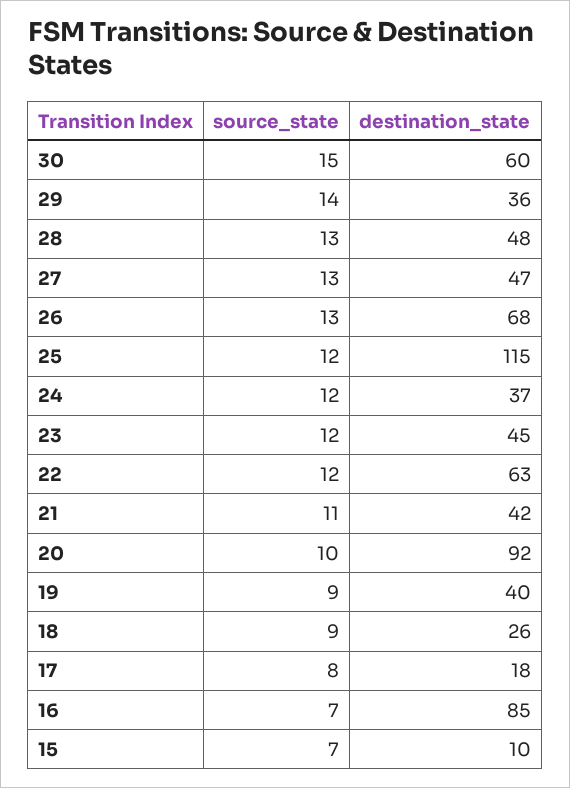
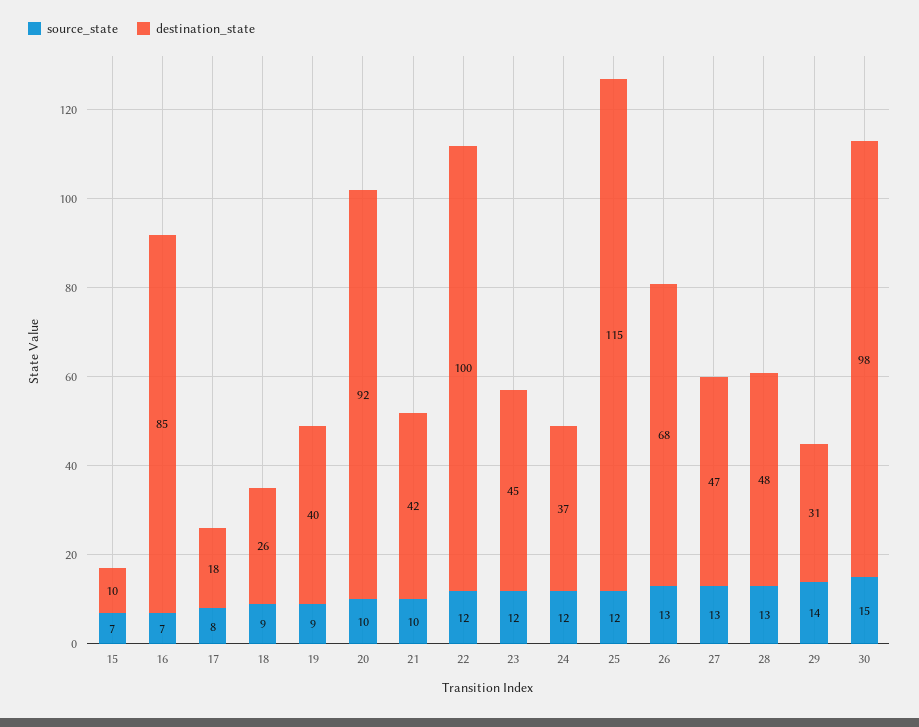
  {
    "source_state": {
      "30": 15,
      "29": 14,
      "28": 13,
      "27": 13,
      "26": 13,
      "25": 12,
      "24": 12,
      "23": 12,
      "22": 12,
-     "21": 11,
+     "21": 10,
      "20": 10,
      "19": 9,
      "18": 9,
      "17": 8,
      "16": 7,
      "15": 7
    },
    "destination_state": {
-     "30": 60,
+     "30": 98,
-     "29": 36,
+     "29": 31,
      "28": 48,
      "27": 47,
      "26": 68,
      "25": 115,
      "24": 37,
      "23": 45,
-     "22": 63,
+     "22": 100,
      "21": 42,
      "20": 92,
      "19": 40,
      "18": 26,
      "17": 18,
      "16": 85,
      "15": 10
    }
  }

